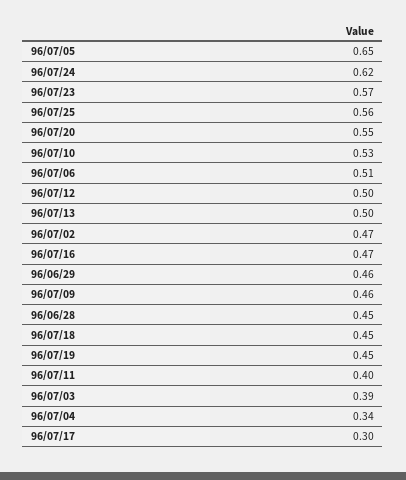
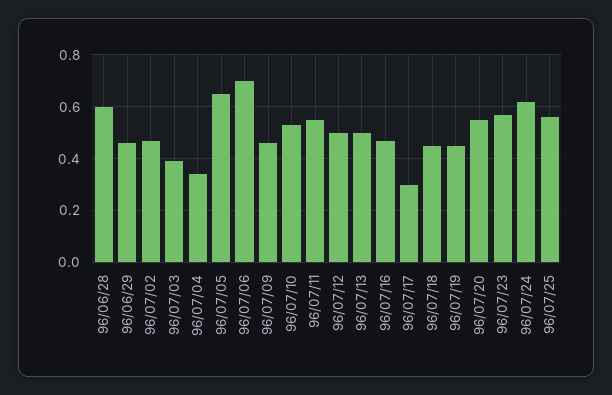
  {
    "96/07/05": 0.65,
    "96/07/24": 0.62,
    "96/07/23": 0.57,
    "96/07/25": 0.56,
    "96/07/20": 0.55,
    "96/07/10": 0.53,
-   "96/07/06": 0.51,
+   "96/07/06": 0.7,
    "96/07/12": 0.5,
    "96/07/13": 0.5,
    "96/07/02": 0.47,
    "96/07/16": 0.47,
    "96/06/29": 0.46,
    "96/07/09": 0.46,
-   "96/06/28": 0.45,
+   "96/06/28": 0.6,
    "96/07/18": 0.45,
    "96/07/19": 0.45,
-   "96/07/11": 0.4,
+   "96/07/11": 0.55,
    "96/07/03": 0.39,
    "96/07/04": 0.34,
    "96/07/17": 0.3
  }

